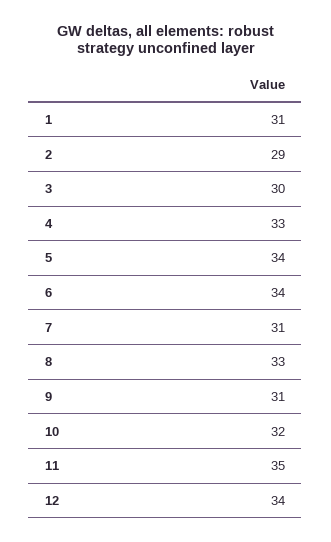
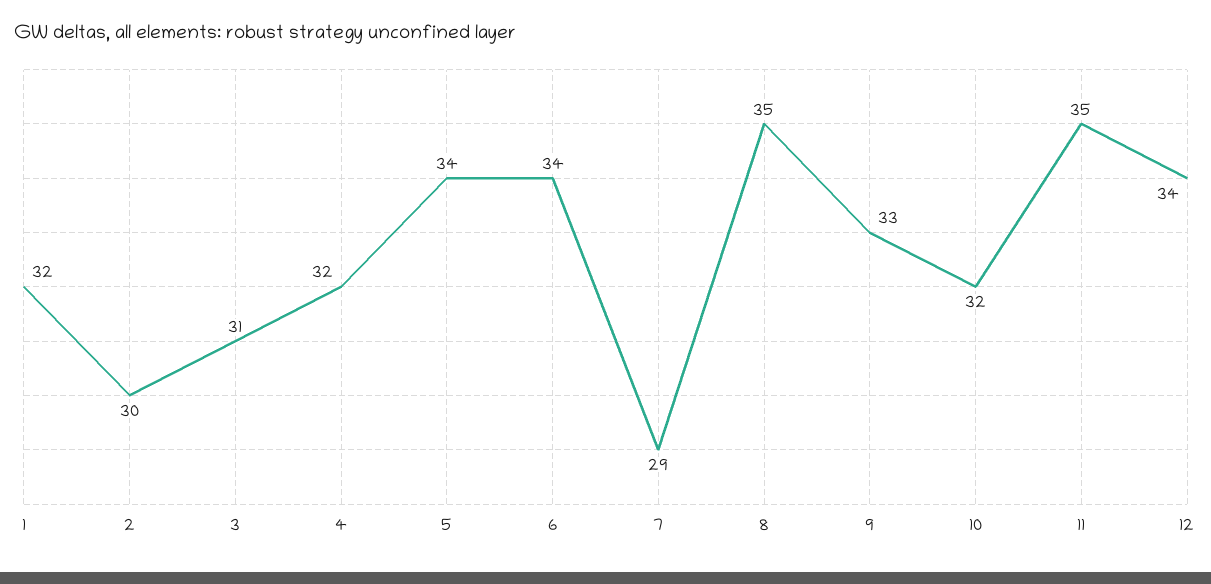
  {
-   "1": 31,
+   "1": 32,
-   "2": 29,
+   "2": 30,
-   "3": 30,
+   "3": 31,
-   "4": 33,
+   "4": 32,
    "5": 34,
    "6": 34,
-   "7": 31,
+   "7": 29,
-   "8": 33,
+   "8": 35,
-   "9": 31,
+   "9": 33,
    "10": 32,
    "11": 35,
    "12": 34
  }

